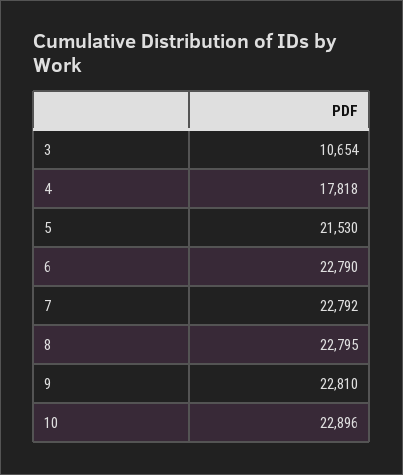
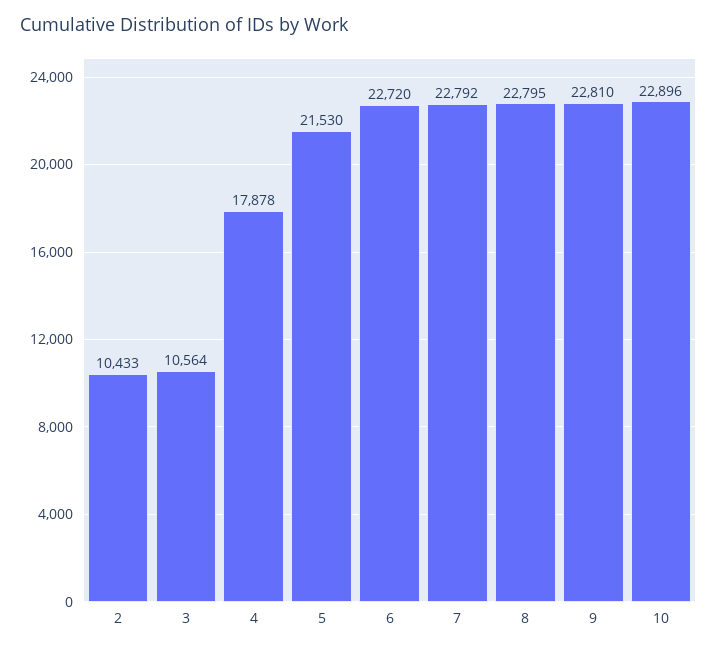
  {
-   "3": 10654,
+   "3": 10564,
-   "4": 17818,
+   "4": 17878,
    "5": 21530,
-   "6": 22790,
+   "6": 22720,
    "7": 22792,
    "8": 22795,
    "9": 22810,
-   "10": 22896
+   "10": 22896,
+   "2": 10433
  }

